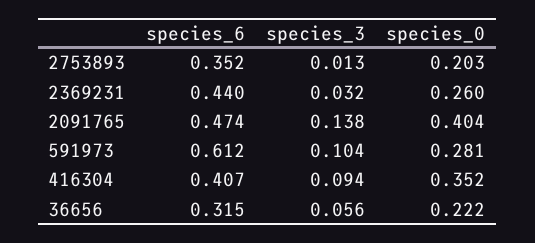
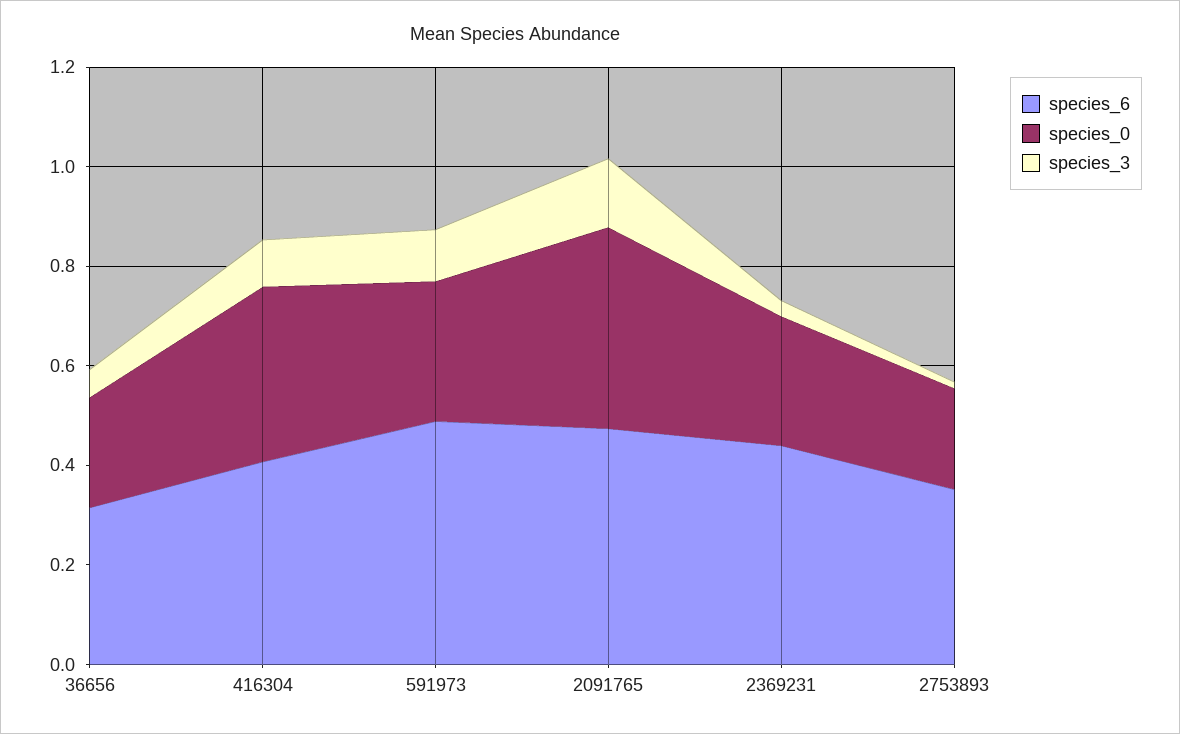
  {
    "species_6": {
      "2753893": 0.352,
      "2369231": 0.44,
      "2091765": 0.474,
-     "591973": 0.612,
+     "591973": 0.5,
      "416304": 0.407,
      "36656": 0.315
    },
    "species_3": {
      "2753893": 0.013,
      "2369231": 0.032,
      "2091765": 0.138,
      "591973": 0.104,
      "416304": 0.094,
      "36656": 0.056
    },
    "species_0": {
      "2753893": 0.203,
      "2369231": 0.26,
      "2091765": 0.404,
      "591973": 0.281,
      "416304": 0.352,
      "36656": 0.222
    }
  }

